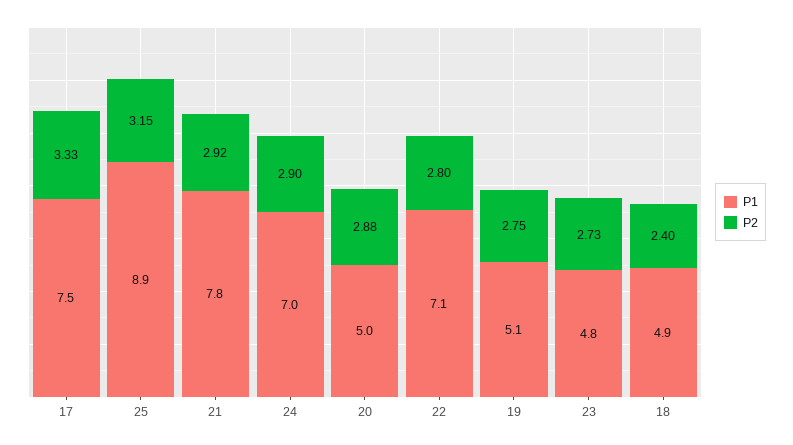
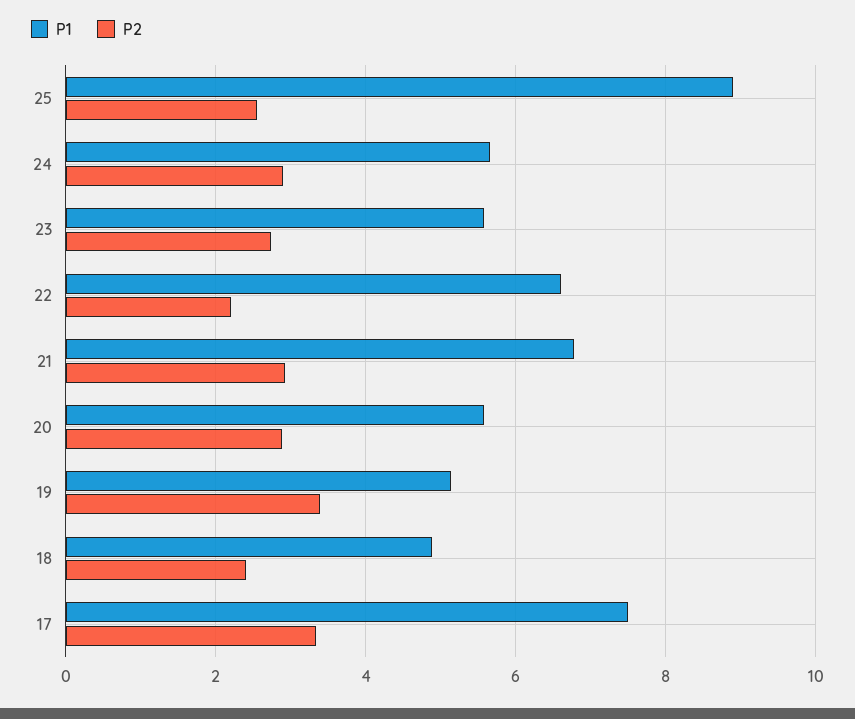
  {
    "P1": {
      "17": 7.5,
      "25": 8.9,
-     "21": 7.8,
+     "21": 6.8,
-     "24": 7,
+     "24": 5.6,
-     "20": 5,
+     "20": 5.6,
-     "22": 7.1,
+     "22": 6.6,
      "19": 5.1,
-     "23": 4.8,
+     "23": 5.6,
      "18": 4.9
    },
    "P2": {
      "17": 3.33,
-     "25": 3.15,
+     "25": 2.6,
      "21": 2.92,
      "24": 2.9,
      "20": 2.88,
-     "22": 2.8,
+     "22": 2.2,
-     "19": 2.75,
+     "19": 3.4,
      "23": 2.73,
      "18": 2.4
    }
  }

